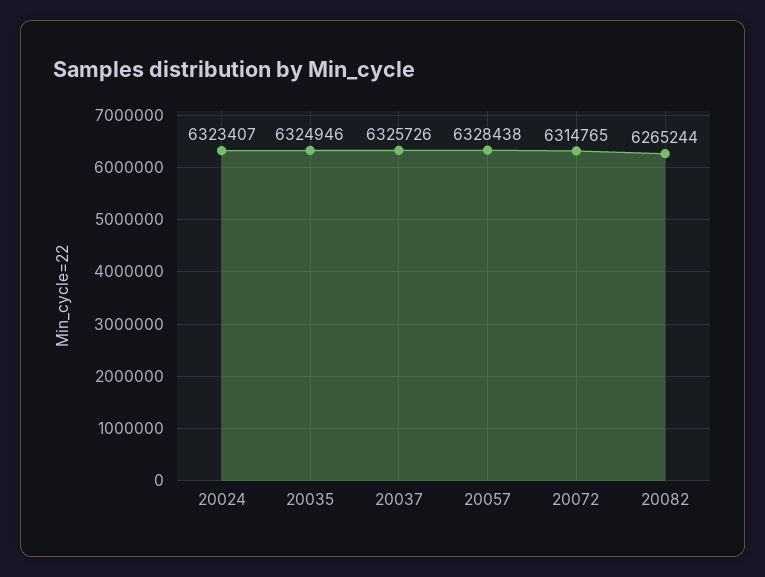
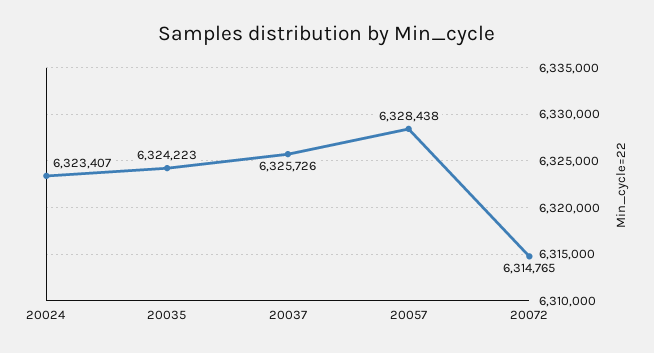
  {
    "20024": 6323407,
-   "20035": 6324946,
+   "20035": 6324223,
    "20037": 6325726,
    "20057": 6328438,
-   "20072": 6314765,
+   "20072": 6314765
-   "20082": 6265244
  }

